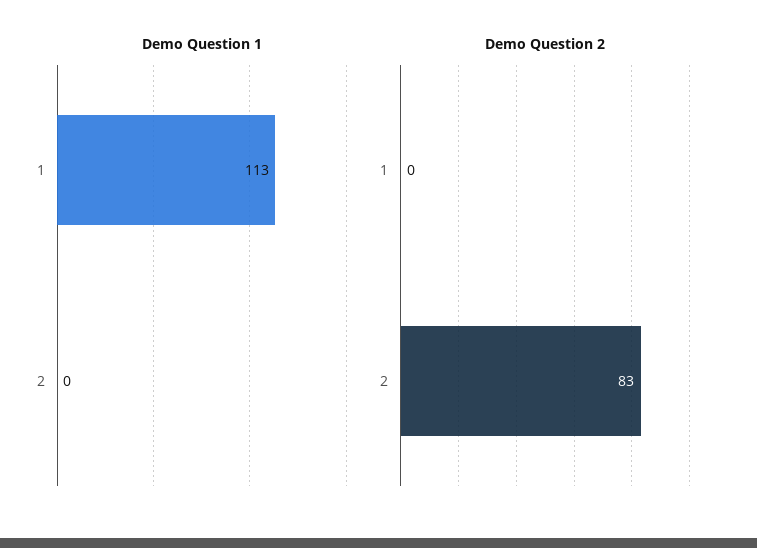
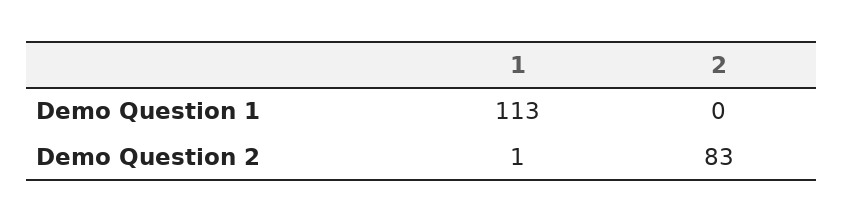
  {
    "Demo Question 1": {
      "1": 113,
      "2": 0
    },
    "Demo Question 2": {
-     "1": 0,
+     "1": 1,
      "2": 83
    }
  }

